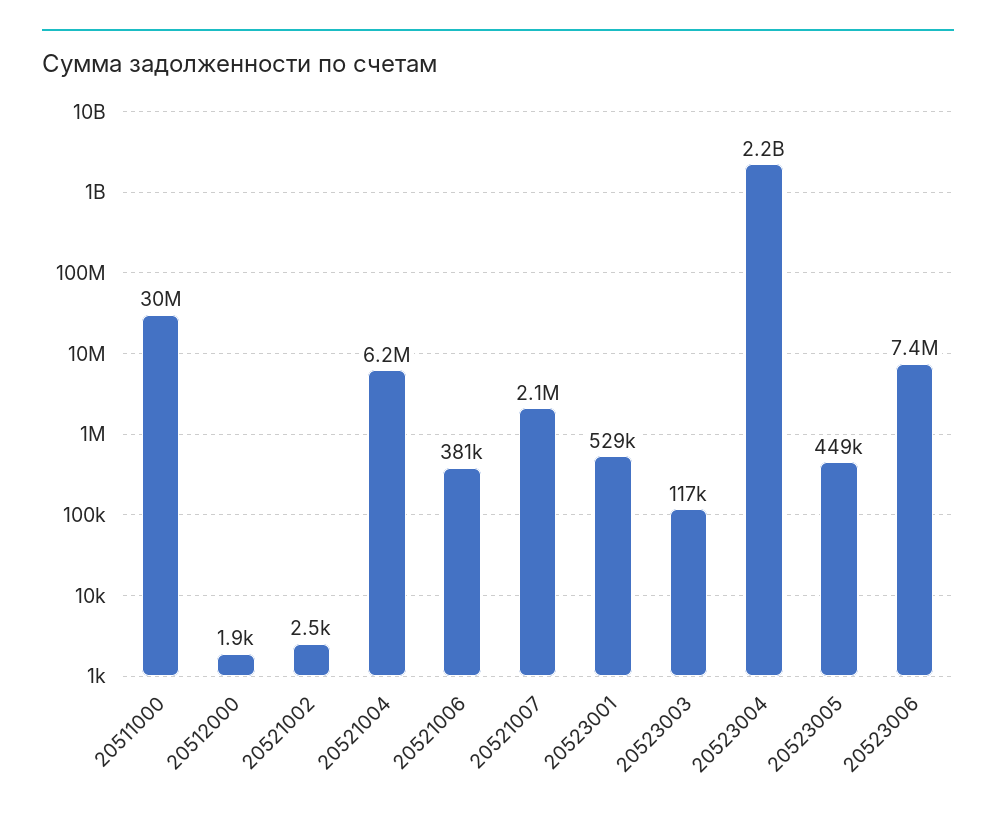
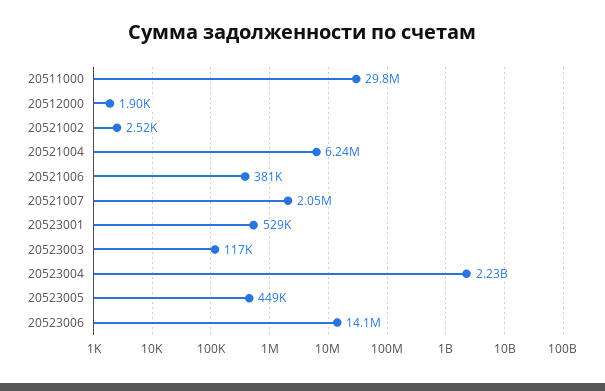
  {
    "20511000": 29800000,
    "20512000": 1900,
    "20521002": 2520,
    "20521004": 6240000,
    "20521006": 381000,
    "20521007": 2050000,
    "20523001": 529000,
    "20523003": 117000,
    "20523004": 2230000000,
    "20523005": 449000,
-   "20523006": 7400000
+   "20523006": 14100000
  }

